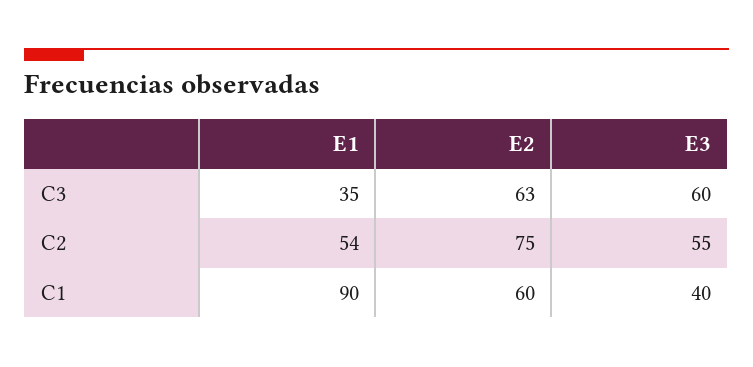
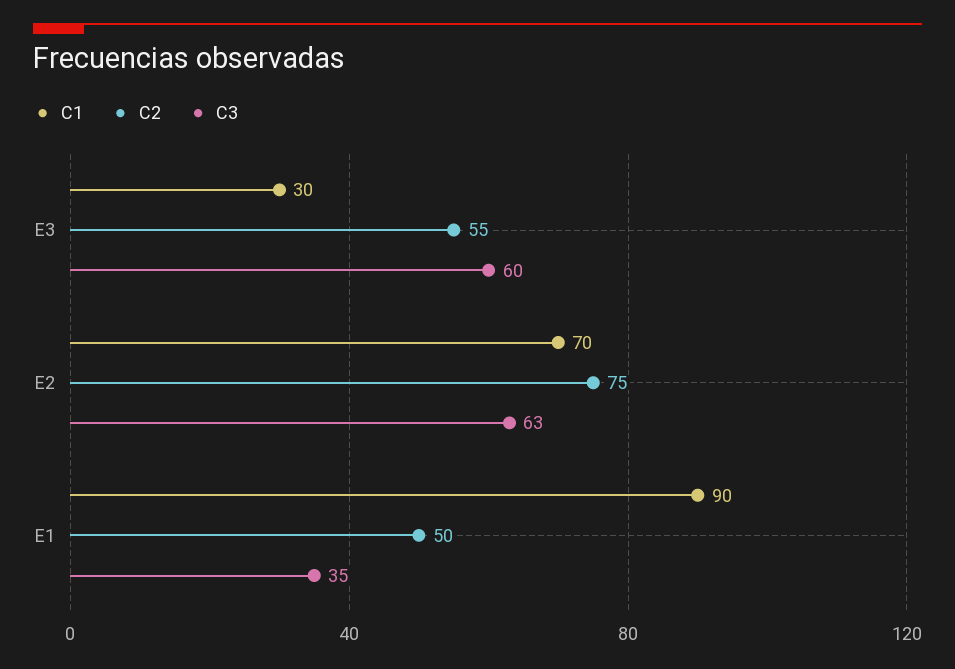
  {
    "C3": {
      "E1": 35,
      "E2": 63,
      "E3": 60
    },
    "C2": {
-     "E1": 54,
+     "E1": 50,
      "E2": 75,
      "E3": 55
    },
    "C1": {
      "E1": 90,
-     "E2": 60,
+     "E2": 70,
-     "E3": 40
+     "E3": 30
    }
  }

